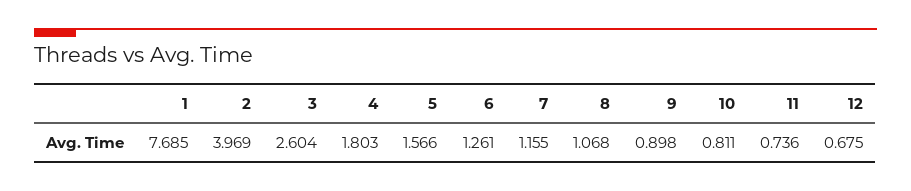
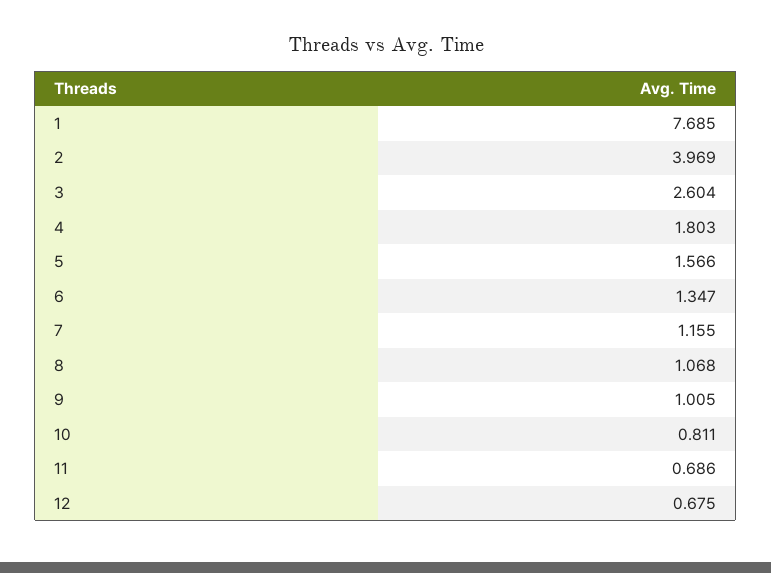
  {
    "1": 7.685,
    "2": 3.969,
    "3": 2.604,
    "4": 1.803,
    "5": 1.566,
-   "6": 1.261,
+   "6": 1.347,
    "7": 1.155,
    "8": 1.068,
-   "9": 0.898,
+   "9": 1.005,
    "10": 0.811,
-   "11": 0.736,
+   "11": 0.686,
    "12": 0.675
  }

